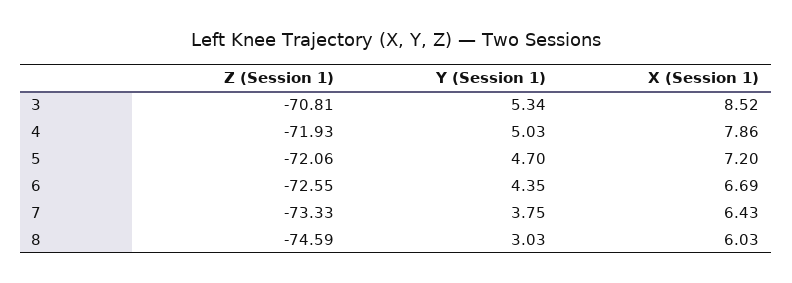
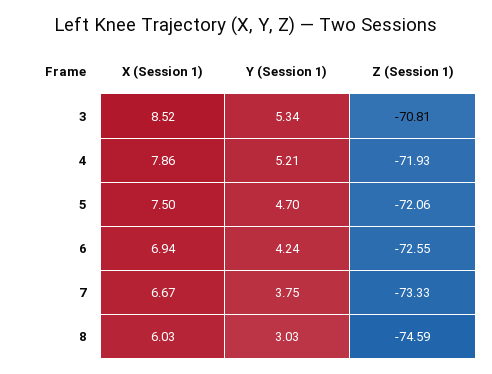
  {
    "Z (Session 1)": {
      "3": -70.81,
      "4": -71.93,
      "5": -72.06,
      "6": -72.55,
      "7": -73.33,
      "8": -74.59
    },
    "Y (Session 1)": {
      "3": 5.34,
-     "4": 5.03,
+     "4": 5.21,
      "5": 4.7,
-     "6": 4.35,
+     "6": 4.24,
      "7": 3.75,
      "8": 3.03
    },
    "X (Session 1)": {
      "3": 8.52,
      "4": 7.86,
-     "5": 7.2,
+     "5": 7.5,
-     "6": 6.69,
+     "6": 6.94,
-     "7": 6.43,
+     "7": 6.67,
      "8": 6.03
    }
  }

